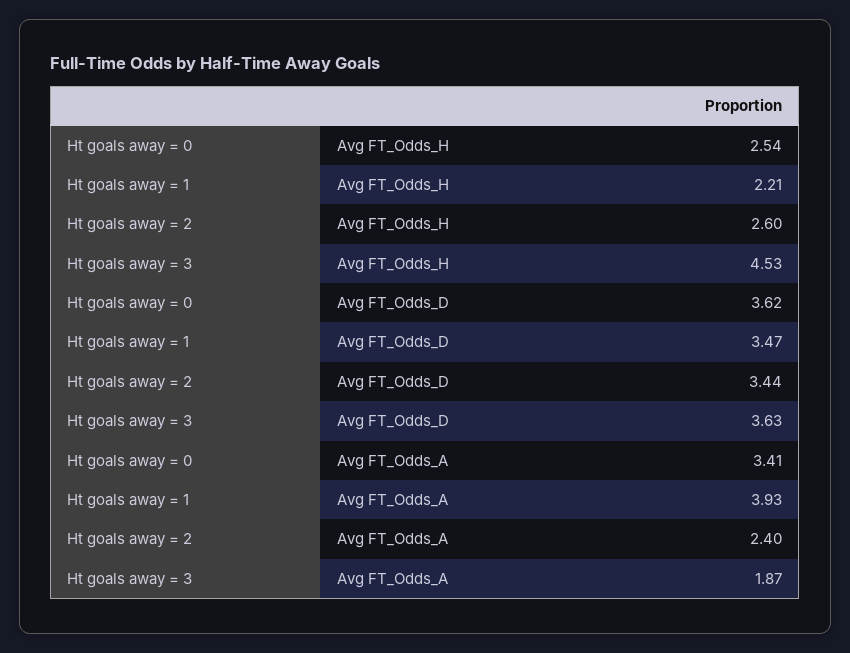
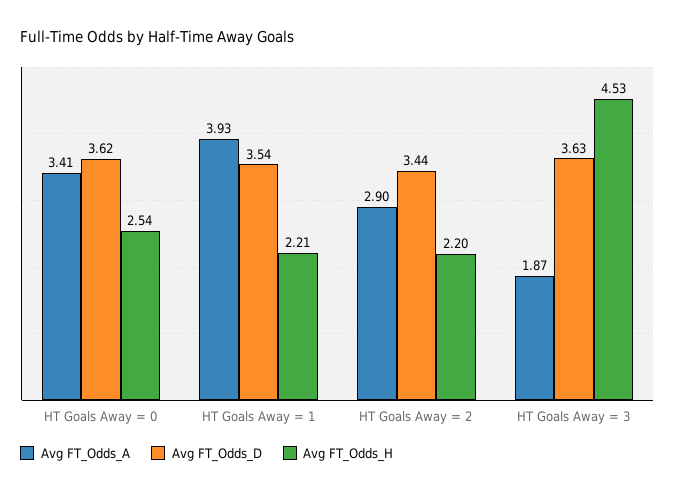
  {
    "Avg FT_Odds_H": {
      "Ht goals away = 0": 2.54,
      "Ht goals away = 1": 2.21,
-     "Ht goals away = 2": 2.6,
+     "Ht goals away = 2": 2.2,
      "Ht goals away = 3": 4.53
    },
    "Avg FT_Odds_D": {
      "Ht goals away = 0": 3.62,
-     "Ht goals away = 1": 3.47,
+     "Ht goals away = 1": 3.54,
      "Ht goals away = 2": 3.44,
      "Ht goals away = 3": 3.63
    },
    "Avg FT_Odds_A": {
      "Ht goals away = 0": 3.41,
      "Ht goals away = 1": 3.93,
-     "Ht goals away = 2": 2.4,
+     "Ht goals away = 2": 2.9,
      "Ht goals away = 3": 1.87
    }
  }

